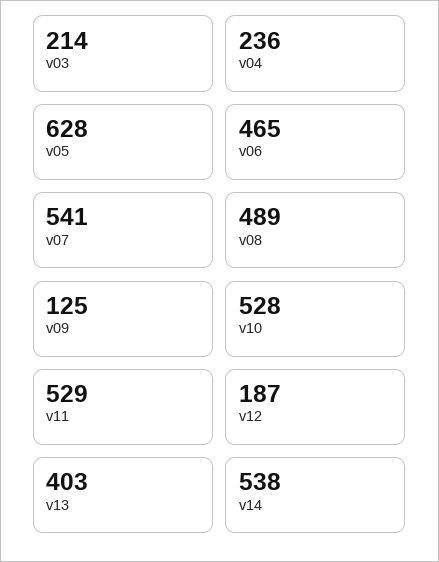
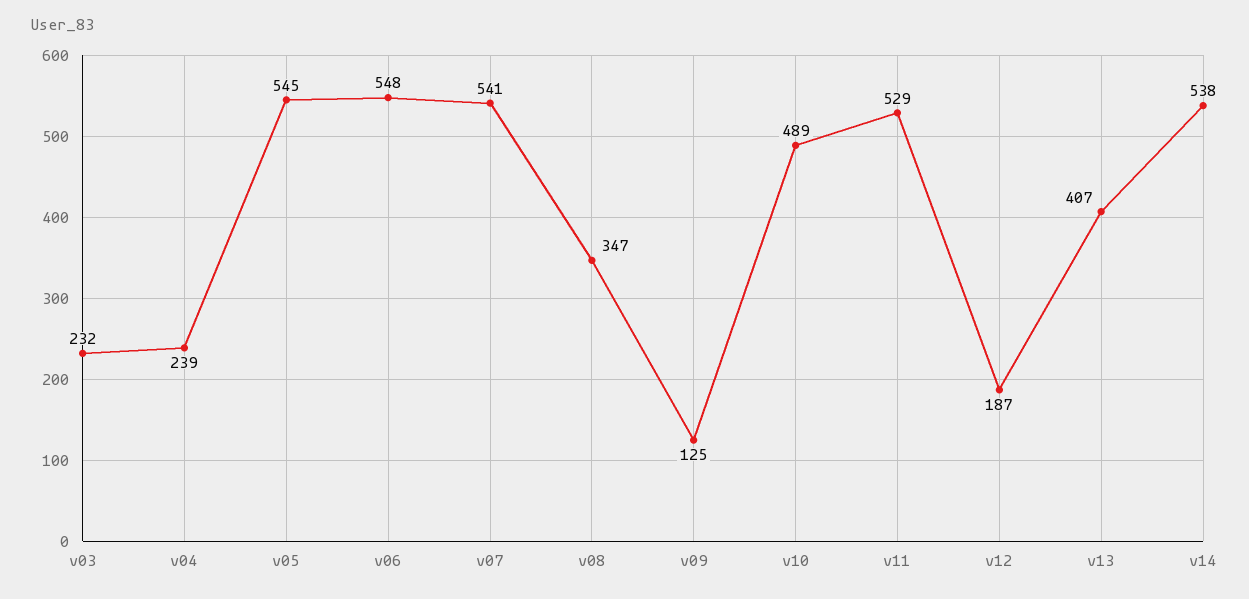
  {
-   "v03": 214,
+   "v03": 232,
-   "v04": 236,
+   "v04": 239,
-   "v05": 628,
+   "v05": 545,
-   "v06": 465,
+   "v06": 548,
    "v07": 541,
-   "v08": 489,
+   "v08": 347,
    "v09": 125,
-   "v10": 528,
+   "v10": 489,
    "v11": 529,
    "v12": 187,
-   "v13": 403,
+   "v13": 407,
    "v14": 538
  }

